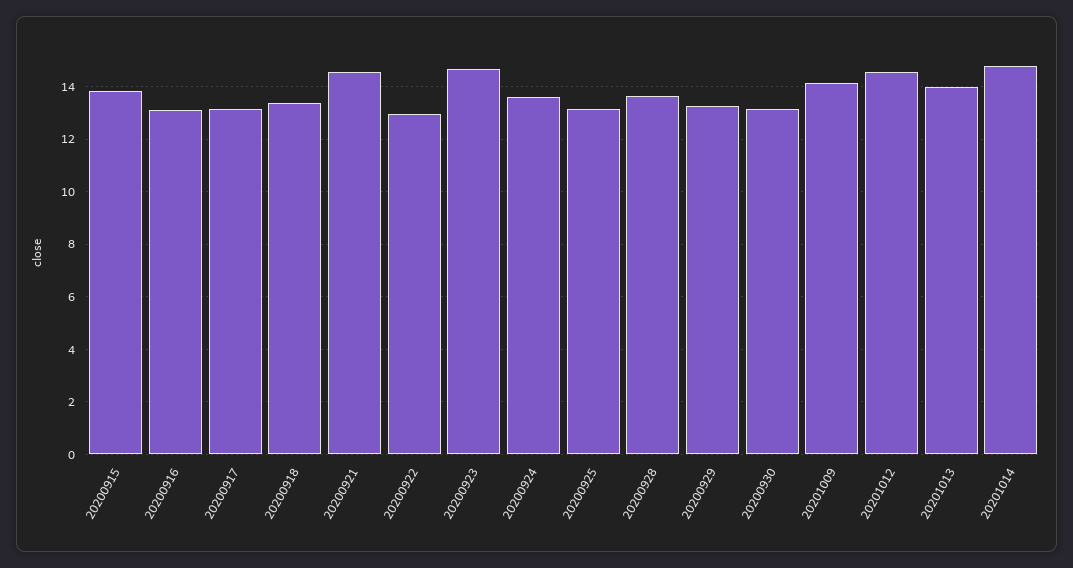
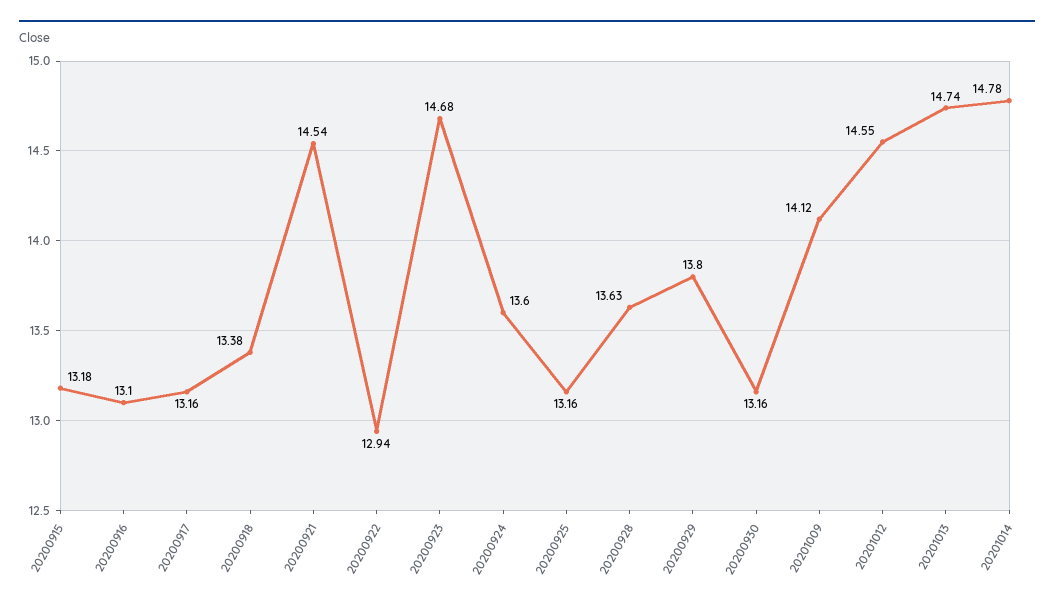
  {
-   "20200915": 13.75,
+   "20200915": 13.18,
    "20200916": 13.1,
    "20200917": 13.16,
    "20200918": 13.38,
    "20200921": 14.54,
    "20200922": 12.94,
    "20200923": 14.68,
    "20200924": 13.6,
    "20200925": 13.16,
    "20200928": 13.63,
-   "20200929": 13.25,
+   "20200929": 13.8,
    "20200930": 13.16,
    "20201009": 14.12,
    "20201012": 14.55,
-   "20201013": 14,
+   "20201013": 14.74,
    "20201014": 14.78
  }

